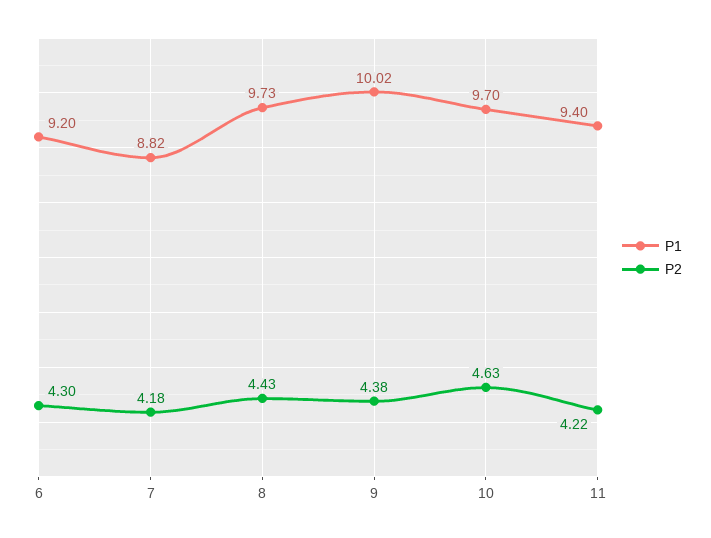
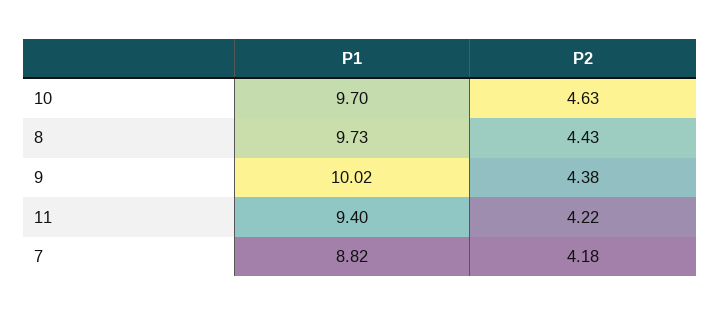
  {
    "P1": {
-     "6": 9.2,
      "7": 8.82,
      "8": 9.73,
      "9": 10.02,
      "10": 9.7,
      "11": 9.4
    },
    "P2": {
-     "6": 4.3,
      "7": 4.18,
      "8": 4.43,
      "9": 4.38,
      "10": 4.63,
      "11": 4.22
    }
  }

